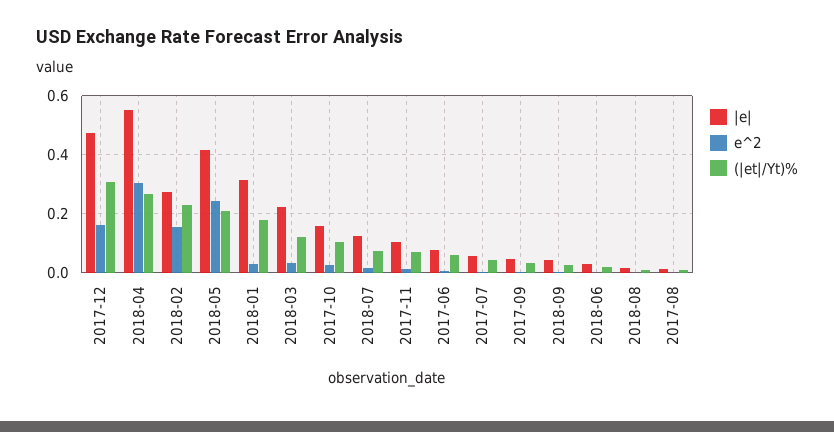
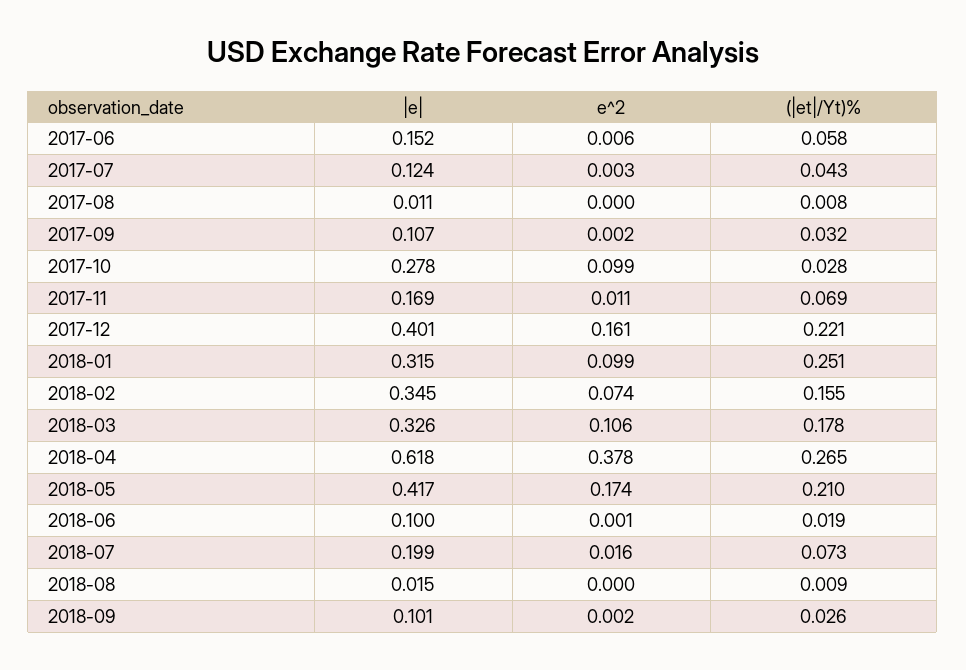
  {
    "|e|": {
-     "2017-12": 0.475,
+     "2017-12": 0.401,
-     "2018-04": 0.55,
+     "2018-04": 0.618,
-     "2018-02": 0.275,
+     "2018-02": 0.345,
      "2018-05": 0.417,
      "2018-01": 0.315,
-     "2018-03": 0.225,
+     "2018-03": 0.326,
-     "2017-10": 0.15,
+     "2017-10": 0.278,
-     "2018-07": 0.125,
+     "2018-07": 0.199,
-     "2017-11": 0.1,
+     "2017-11": 0.169,
-     "2017-06": 0.075,
+     "2017-06": 0.152,
-     "2017-07": 0.05,
+     "2017-07": 0.124,
-     "2017-09": 0.05,
+     "2017-09": 0.107,
-     "2018-09": 0.05,
+     "2018-09": 0.101,
-     "2018-06": 0.025,
+     "2018-06": 0.1,
      "2018-08": 0.015,
      "2017-08": 0.011
    },
    "e^2": {
      "2017-12": 0.161,
-     "2018-04": 0.3,
+     "2018-04": 0.378,
-     "2018-02": 0.15,
+     "2018-02": 0.074,
-     "2018-05": 0.25,
+     "2018-05": 0.174,
-     "2018-01": 0.025,
+     "2018-01": 0.099,
-     "2018-03": 0.025,
+     "2018-03": 0.106,
-     "2017-10": 0.025,
+     "2017-10": 0.099,
      "2018-07": 0.016,
      "2017-11": 0.011,
      "2017-06": 0.006,
      "2017-07": 0.003,
      "2017-09": 0.002,
      "2018-09": 0.002,
      "2018-06": 0.001,
      "2018-08": 0,
      "2017-08": 0
    },
    "(|et|/Yt)%": {
-     "2017-12": 0.3,
+     "2017-12": 0.221,
      "2018-04": 0.265,
-     "2018-02": 0.225,
+     "2018-02": 0.155,
      "2018-05": 0.21,
-     "2018-01": 0.175,
+     "2018-01": 0.251,
-     "2018-03": 0.125,
+     "2018-03": 0.178,
-     "2017-10": 0.1,
+     "2017-10": 0.028,
      "2018-07": 0.073,
      "2017-11": 0.069,
      "2017-06": 0.058,
      "2017-07": 0.043,
      "2017-09": 0.032,
      "2018-09": 0.026,
      "2018-06": 0.019,
      "2018-08": 0.009,
      "2017-08": 0.008
    }
  }

